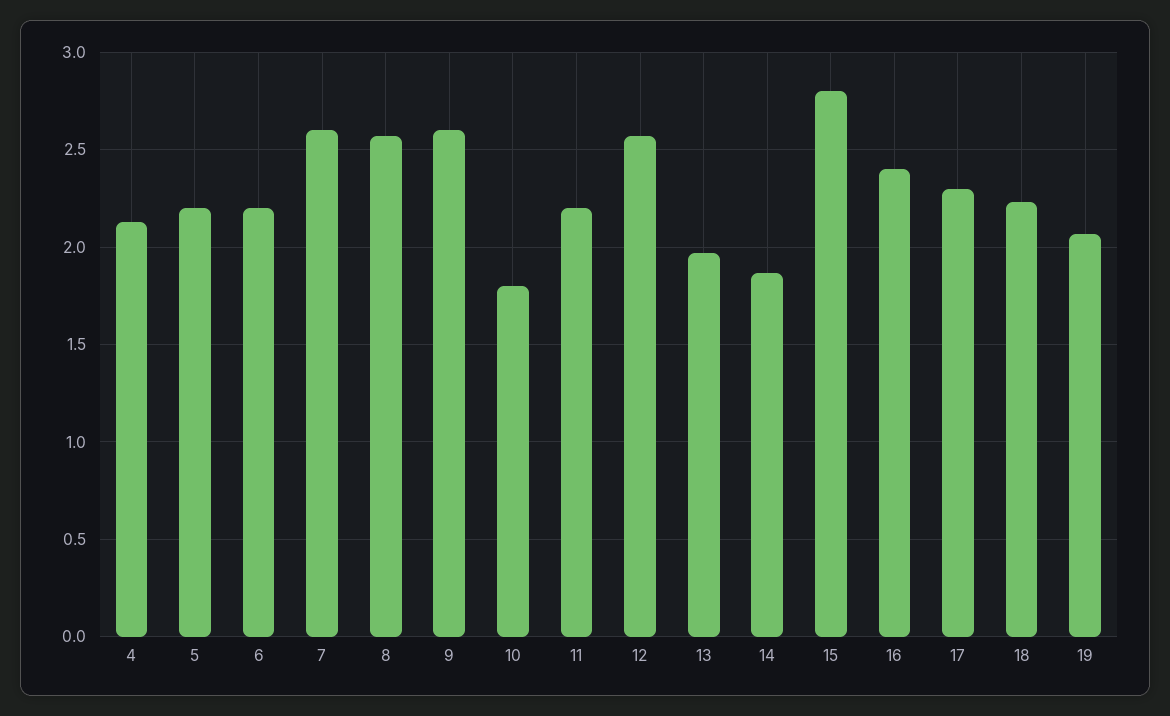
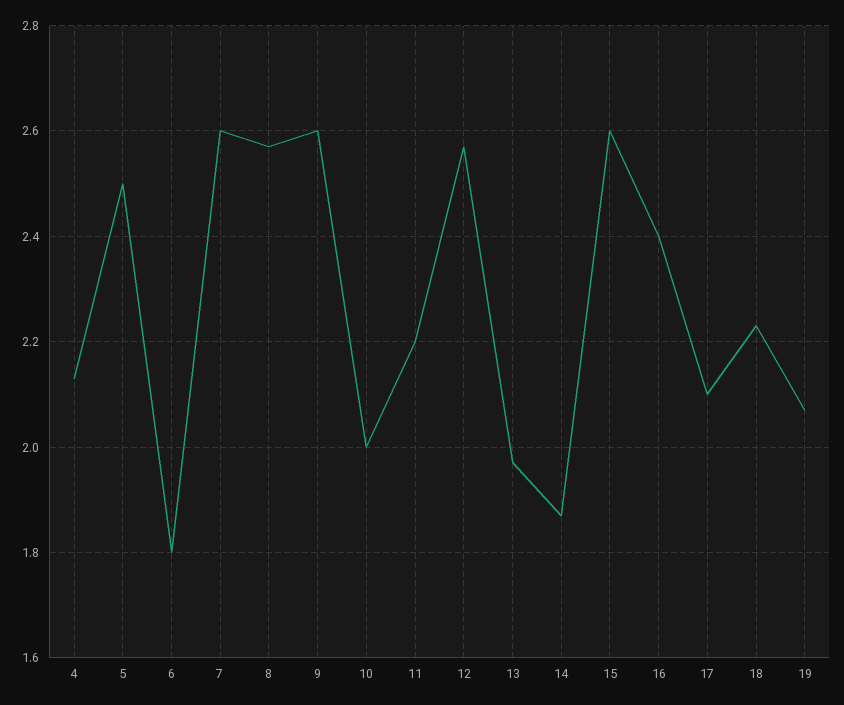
  {
    "4": 2.15,
-   "5": 2.2,
+   "5": 2.5,
-   "6": 2.2,
+   "6": 1.8,
    "7": 2.6,
    "8": 2.55,
    "9": 2.6,
-   "10": 1.8,
+   "10": 2,
    "11": 2.2,
    "12": 2.55,
    "13": 1.95,
    "14": 1.85,
-   "15": 2.8,
+   "15": 2.6,
    "16": 2.4,
-   "17": 2.3,
+   "17": 2.1,
    "18": 2.25,
    "19": 2.05
  }

